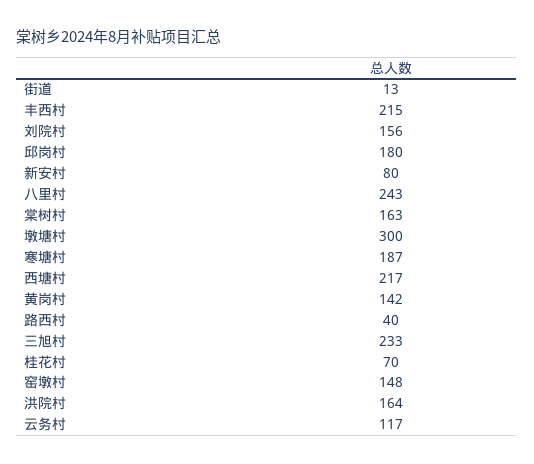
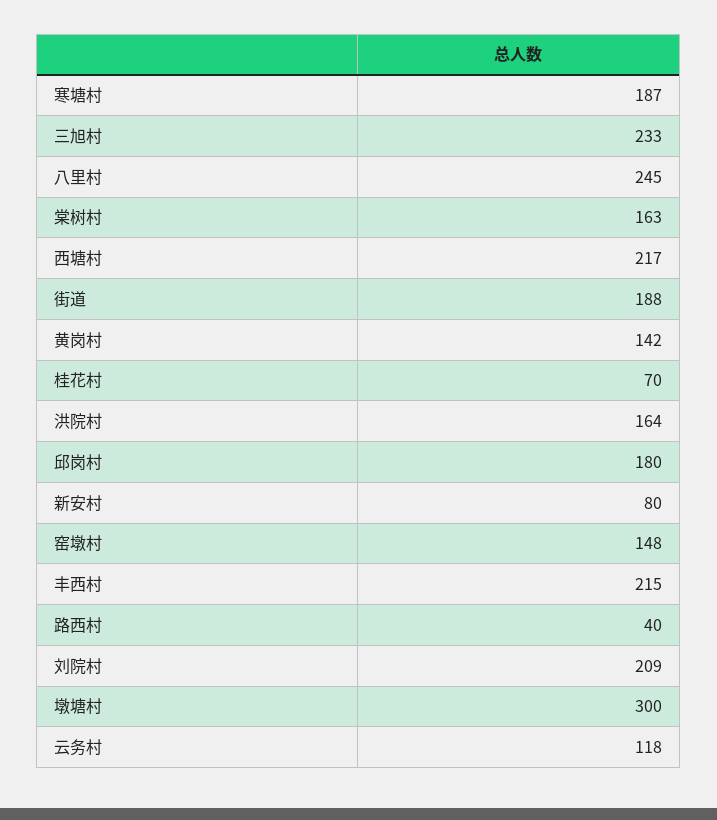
  {
-   "街道": 13,
+   "街道": 188,
    "丰西村": 215,
-   "刘院村": 156,
+   "刘院村": 209,
    "邱岗村": 180,
    "新安村": 80,
-   "八里村": 243,
+   "八里村": 245,
    "棠树村": 163,
    "墩塘村": 300,
    "寒塘村": 187,
    "西塘村": 217,
    "黄岗村": 142,
    "路西村": 40,
    "三旭村": 233,
    "桂花村": 70,
    "窑墩村": 148,
    "洪院村": 164,
-   "云务村": 117
+   "云务村": 118
  }

